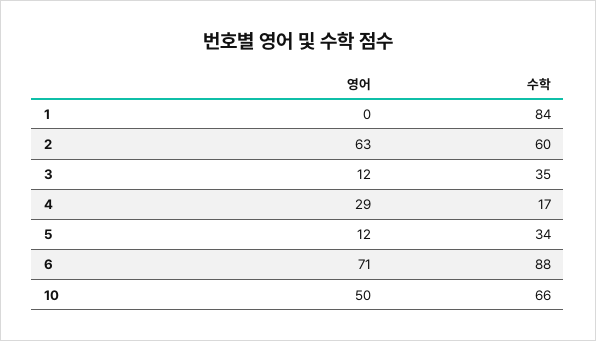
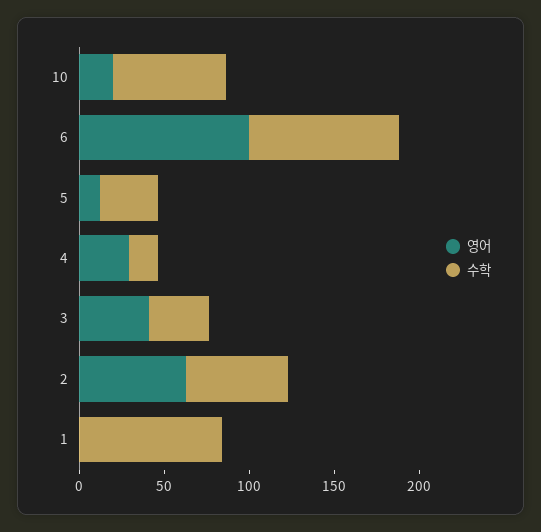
  {
    "영어": {
      "1": 0,
      "2": 63,
-     "3": 12,
+     "3": 40,
      "4": 29,
      "5": 12,
-     "6": 71,
+     "6": 100,
-     "10": 50
+     "10": 20
    },
    "수학": {
      "1": 84,
      "2": 60,
      "3": 35,
      "4": 17,
      "5": 34,
      "6": 88,
      "10": 66
    }
  }

